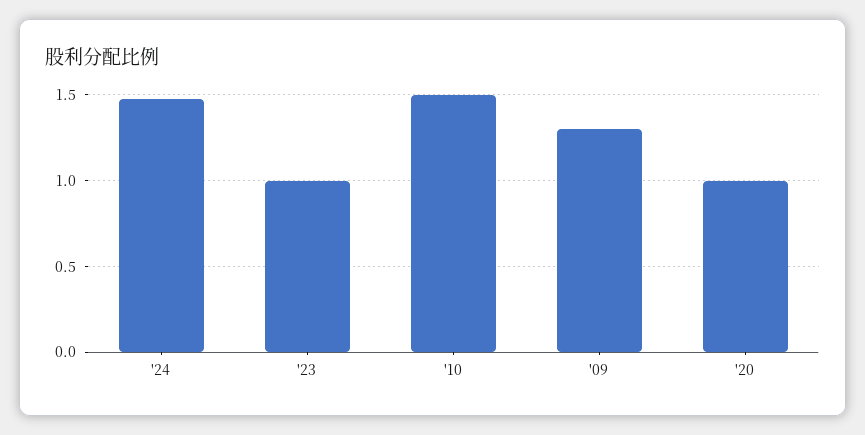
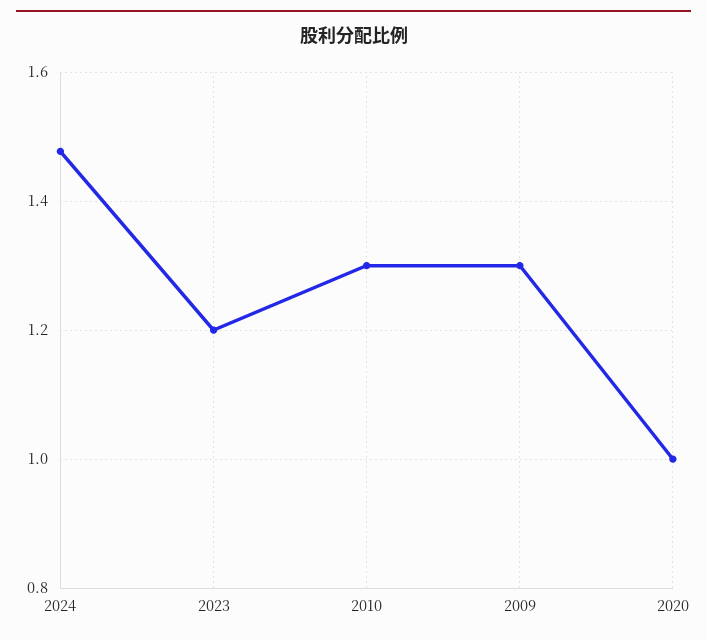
  {
    "'24": 1.48,
-   "'23": 1,
+   "'23": 1.2,
-   "'10": 1.5,
+   "'10": 1.3,
    "'09": 1.3,
    "'20": 1
  }

